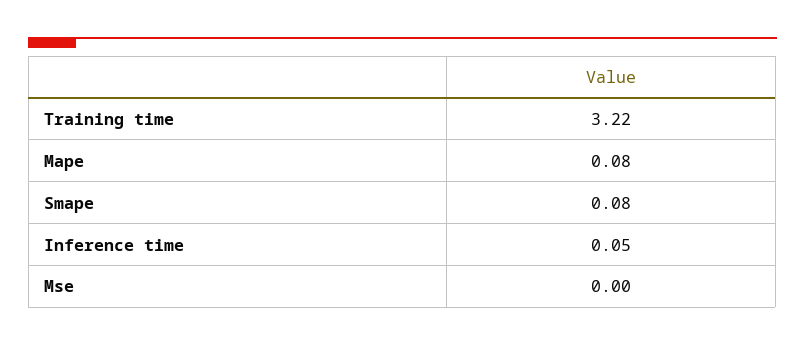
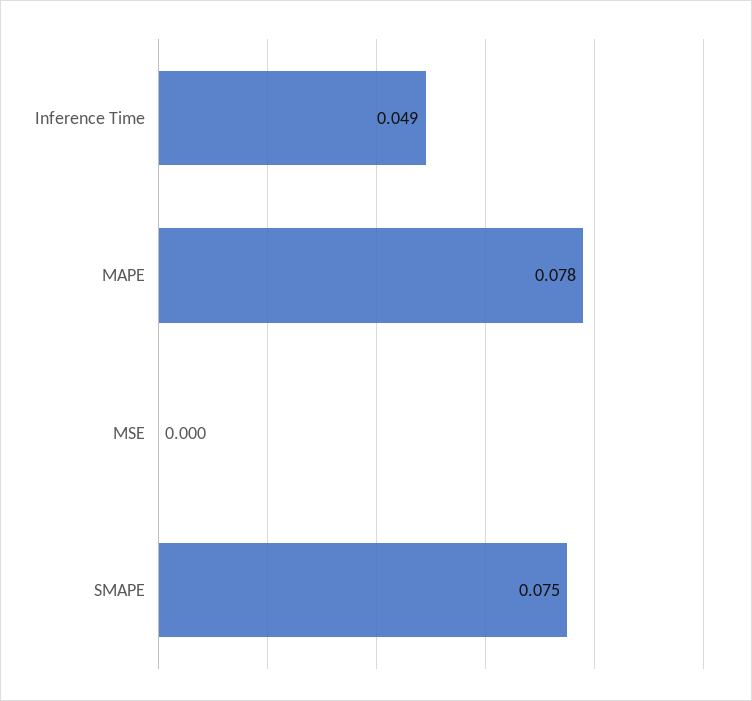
  {
-   "Training time": 3.22,
    "Mape": 0.078,
    "Smape": 0.075,
    "Inference time": 0.049,
    "Mse": 0
  }

